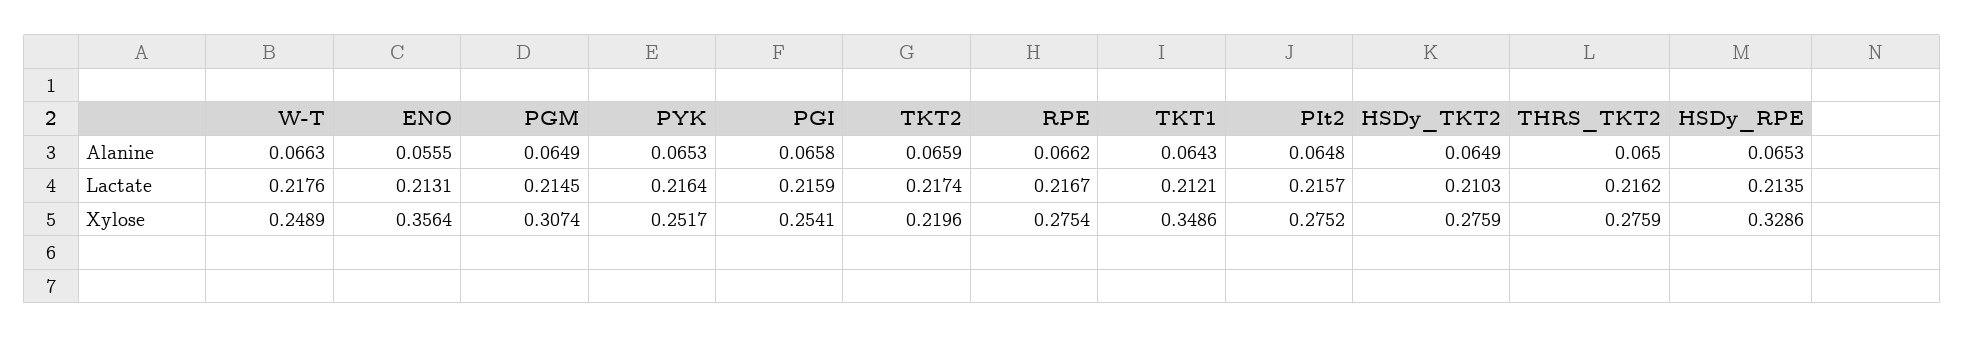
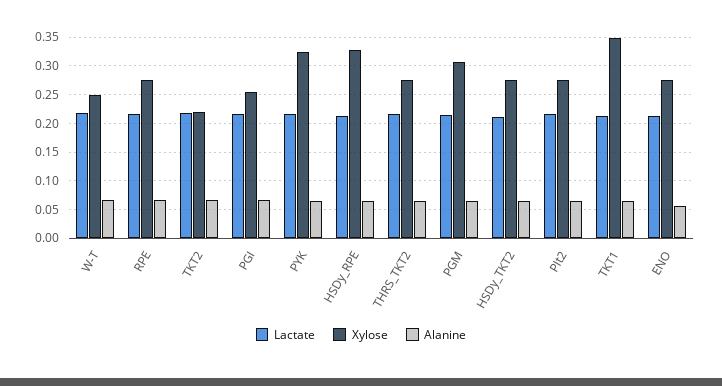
  {
    "Alanine": {
      "W-T": 0.0663,
      "ENO": 0.0555,
      "PGM": 0.0649,
      "PYK": 0.0653,
      "PGI": 0.0658,
      "TKT2": 0.0659,
      "RPE": 0.0662,
      "TKT1": 0.0643,
      "PIt2": 0.0648,
      "HSDy_TKT2": 0.0649,
      "THRS_TKT2": 0.065,
      "HSDy_RPE": 0.0653
    },
    "Lactate": {
      "W-T": 0.2176,
      "ENO": 0.2131,
      "PGM": 0.2145,
      "PYK": 0.2164,
      "PGI": 0.2159,
      "TKT2": 0.2174,
      "RPE": 0.2167,
      "TKT1": 0.2121,
      "PIt2": 0.2157,
      "HSDy_TKT2": 0.2103,
      "THRS_TKT2": 0.2162,
      "HSDy_RPE": 0.2135
    },
    "Xylose": {
      "W-T": 0.2489,
-     "ENO": 0.3564,
+     "ENO": 0.275,
      "PGM": 0.3074,
-     "PYK": 0.2517,
+     "PYK": 0.325,
      "PGI": 0.2541,
      "TKT2": 0.2196,
      "RPE": 0.2754,
      "TKT1": 0.3486,
      "PIt2": 0.2752,
      "HSDy_TKT2": 0.2759,
      "THRS_TKT2": 0.2759,
      "HSDy_RPE": 0.3286
    }
  }

